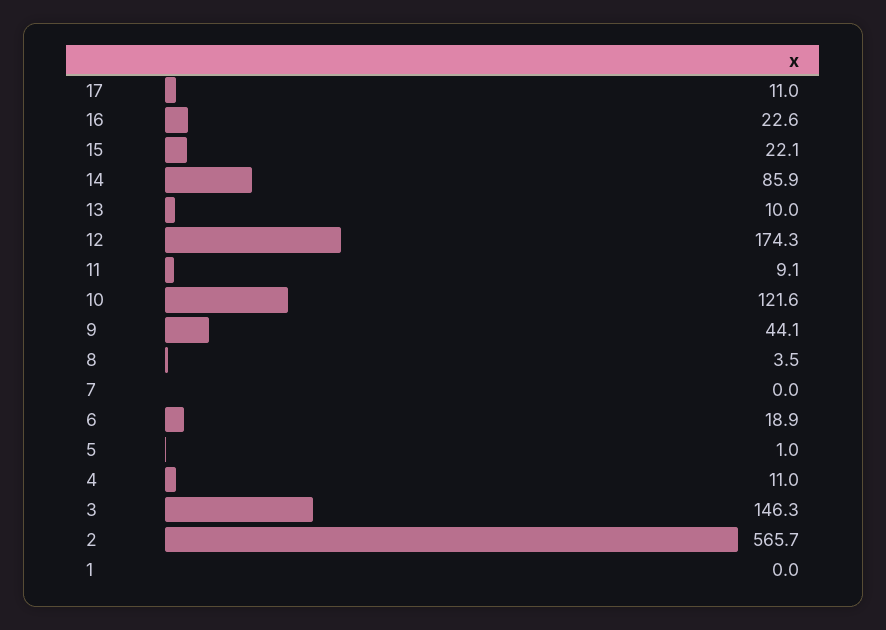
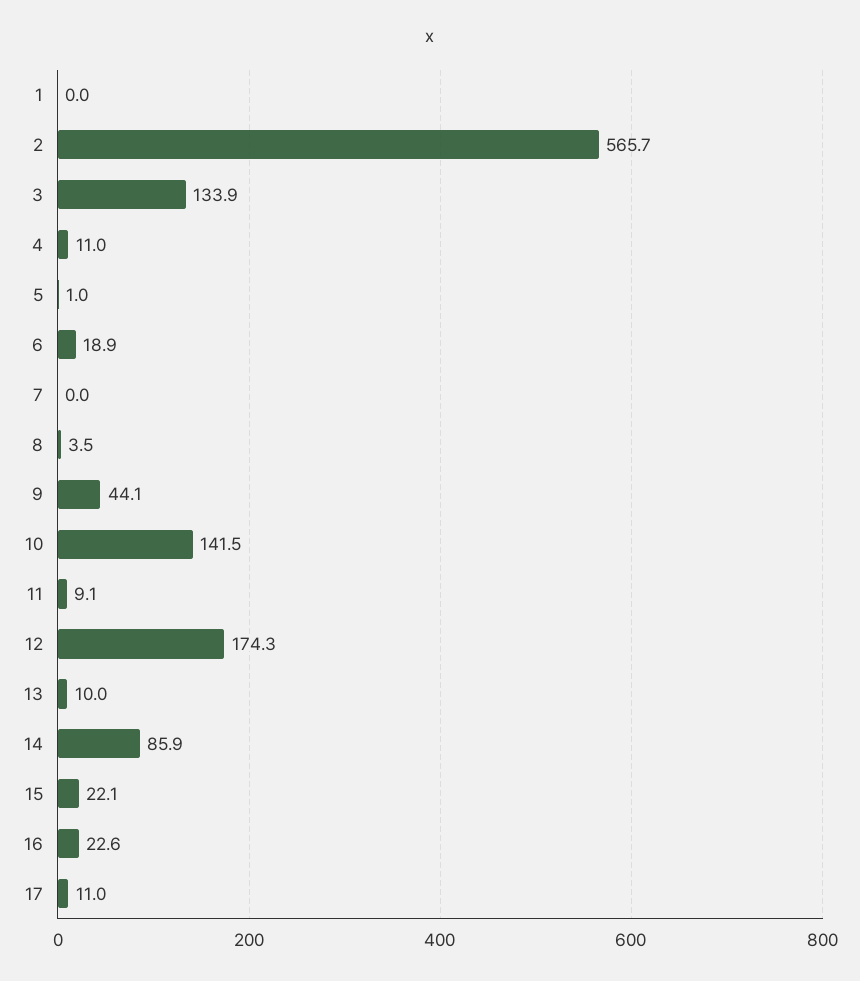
  {
    "17": 11,
    "16": 22.6,
    "15": 22.1,
    "14": 85.9,
    "13": 10,
    "12": 174.3,
    "11": 9.1,
-   "10": 121.6,
+   "10": 141.5,
    "9": 44.1,
    "8": 3.5,
    "7": 0,
    "6": 18.9,
    "5": 1,
    "4": 11,
-   "3": 146.3,
+   "3": 133.9,
    "2": 565.7,
    "1": 0
  }

